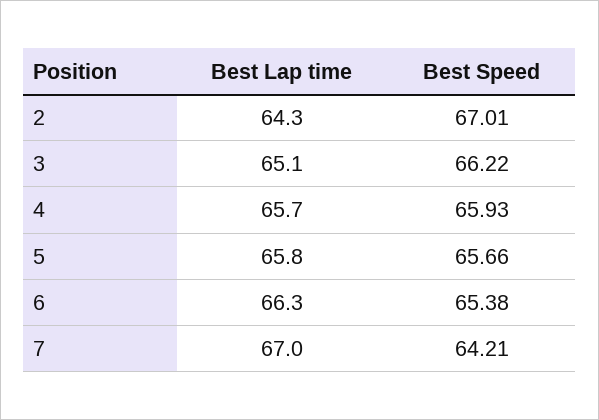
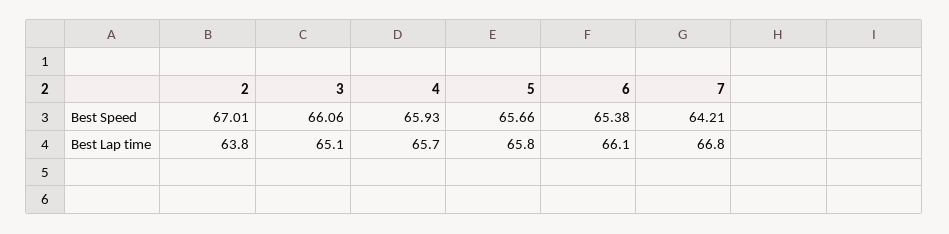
  {
    "Best Lap time": {
-     "2": 64.3,
+     "2": 63.8,
      "3": 65.1,
      "4": 65.7,
      "5": 65.8,
-     "6": 66.3,
+     "6": 66.1,
-     "7": 67
+     "7": 66.8
    },
    "Best Speed": {
      "2": 67.01,
-     "3": 66.22,
+     "3": 66.06,
      "4": 65.93,
      "5": 65.66,
      "6": 65.38,
      "7": 64.21
    }
  }

